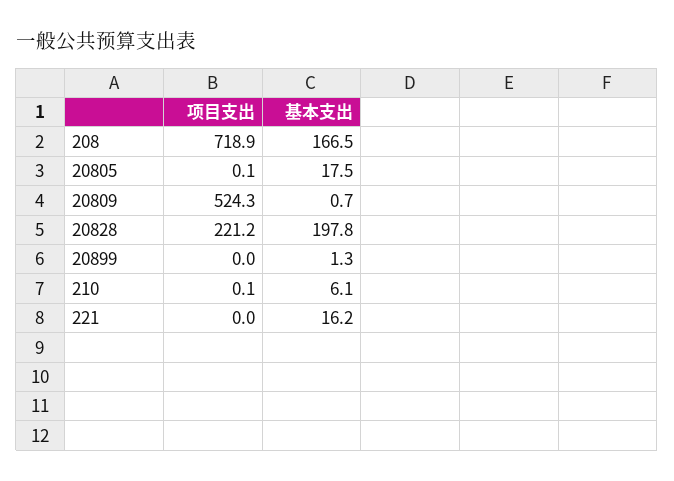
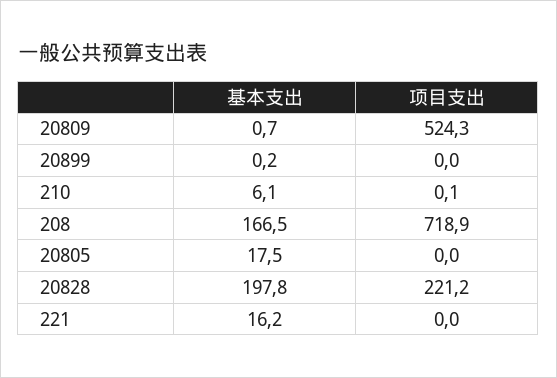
  {
    "项目支出": {
      "208": 718.9,
-     "20805": 0.1,
+     "20805": 0,
      "20809": 524.3,
      "20828": 221.2,
      "20899": 0,
      "210": 0.1,
      "221": 0
    },
    "基本支出": {
      "208": 166.5,
      "20805": 17.5,
      "20809": 0.7,
      "20828": 197.8,
-     "20899": 1.3,
+     "20899": 0.2,
      "210": 6.1,
      "221": 16.2
    }
  }

